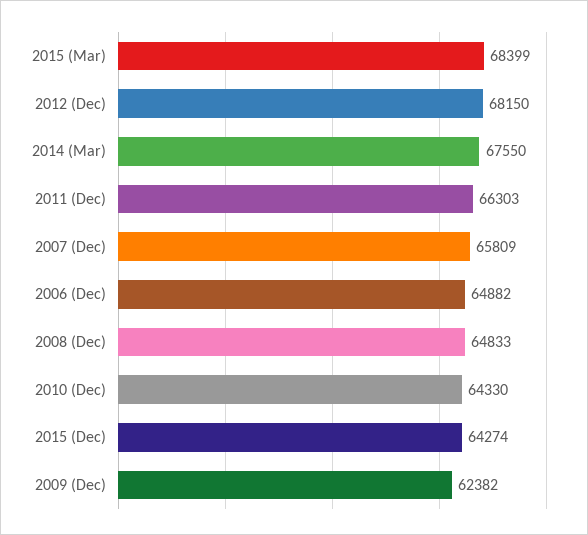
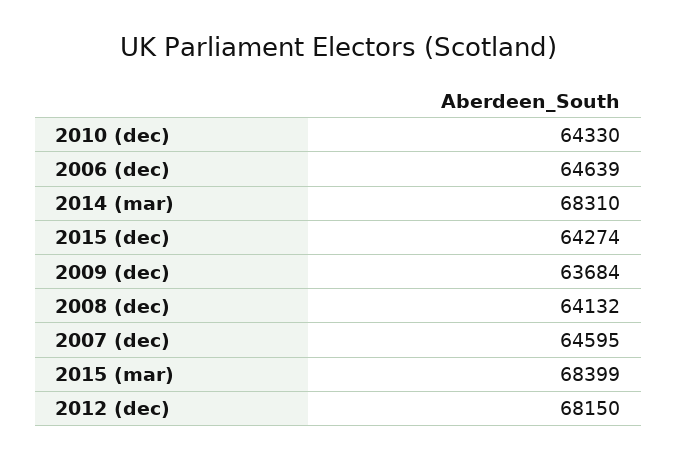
  {
    "2015 (Mar)": 68399,
    "2012 (Dec)": 68150,
-   "2014 (Mar)": 67550,
+   "2014 (Mar)": 68310,
-   "2011 (Dec)": 66303,
-   "2007 (Dec)": 65809,
+   "2007 (Dec)": 64595,
-   "2006 (Dec)": 64882,
+   "2006 (Dec)": 64639,
-   "2008 (Dec)": 64833,
+   "2008 (Dec)": 64132,
    "2010 (Dec)": 64330,
    "2015 (Dec)": 64274,
-   "2009 (Dec)": 62382
+   "2009 (Dec)": 63684
  }

